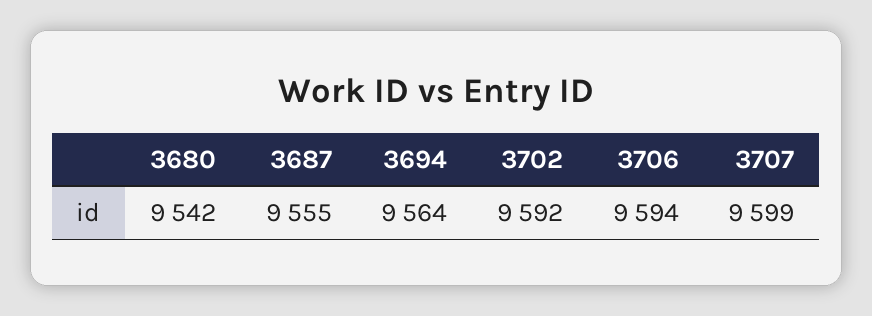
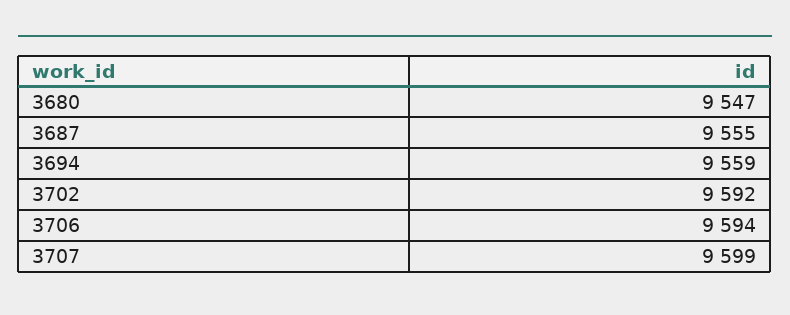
  {
-   "3680": 9542,
+   "3680": 9547,
    "3687": 9555,
-   "3694": 9564,
+   "3694": 9559,
    "3702": 9592,
    "3706": 9594,
    "3707": 9599
  }

